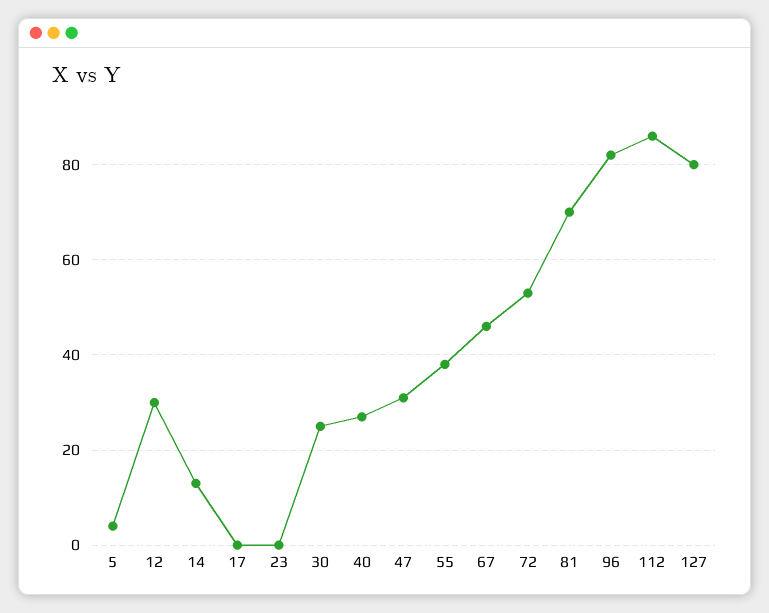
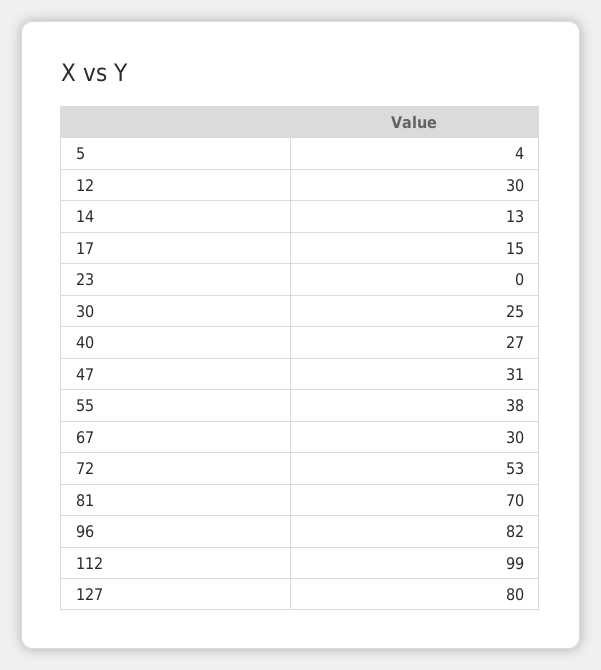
  {
    "5": 4,
    "12": 30,
    "14": 13,
-   "17": 0,
+   "17": 15,
    "23": 0,
    "30": 25,
    "40": 27,
    "47": 31,
    "55": 38,
-   "67": 45,
+   "67": 30,
    "72": 53,
    "81": 70,
    "96": 82,
-   "112": 85,
+   "112": 99,
    "127": 80
  }

